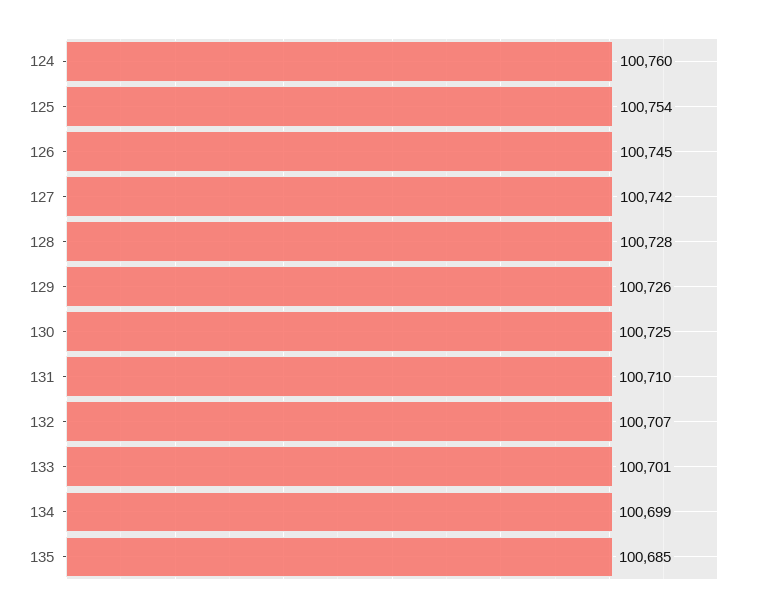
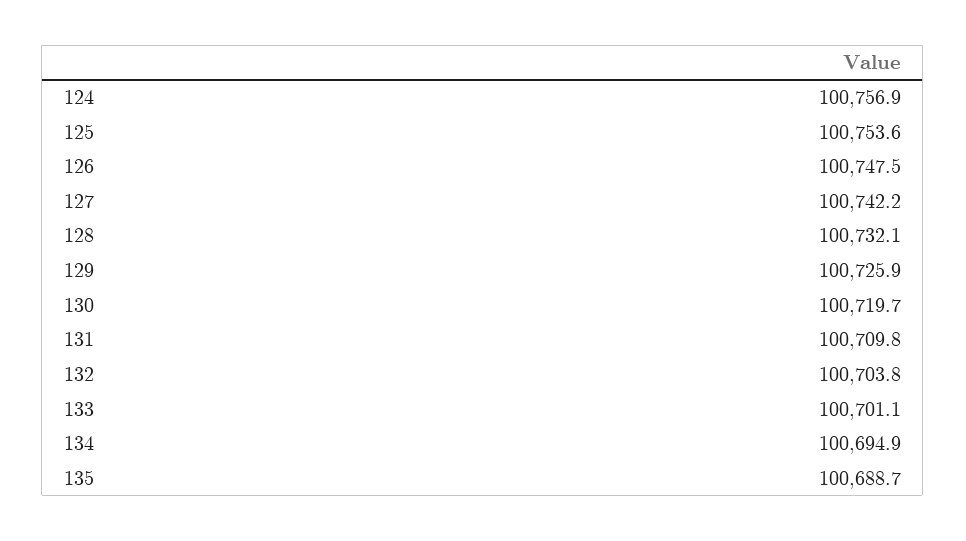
  {
-   "124": 100760,
+   "124": 100756.9,
    "125": 100753.6,
-   "126": 100745,
+   "126": 100747.5,
    "127": 100742.2,
-   "128": 100728,
+   "128": 100732.1,
    "129": 100725.9,
-   "130": 100725,
+   "130": 100719.7,
    "131": 100709.8,
-   "132": 100707,
+   "132": 100703.8,
    "133": 100701.1,
-   "134": 100699,
+   "134": 100694.9,
-   "135": 100685
+   "135": 100688.7
  }

